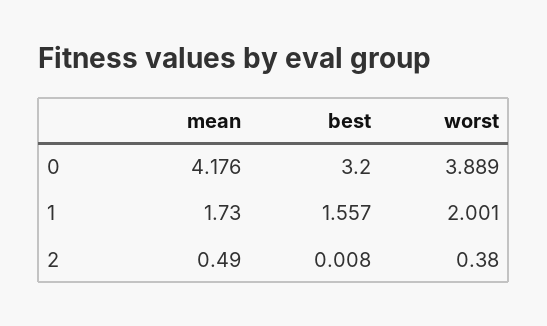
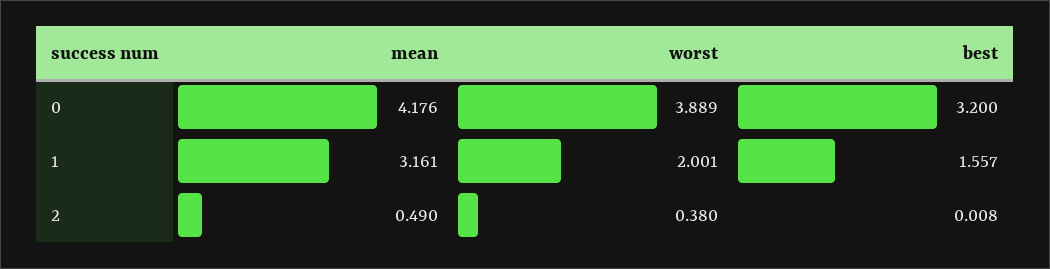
  {
    "mean": {
      "0": 4.176,
-     "1": 1.73,
+     "1": 3.161,
      "2": 0.49
    },
    "best": {
      "0": 3.2,
      "1": 1.557,
      "2": 0.008
    },
    "worst": {
      "0": 3.889,
      "1": 2.001,
      "2": 0.38
    }
  }

